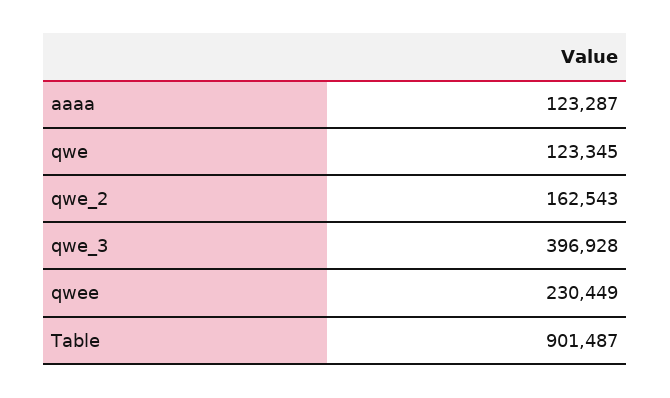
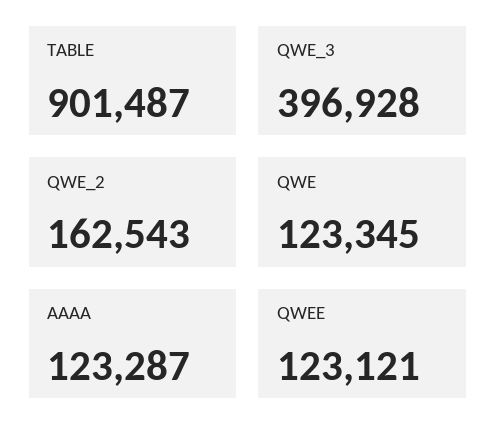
  {
    "aaaa": 123287,
    "qwe": 123345,
    "qwe_2": 162543,
    "qwe_3": 396928,
-   "qwee": 230449,
+   "qwee": 123121,
    "Table": 901487
  }

